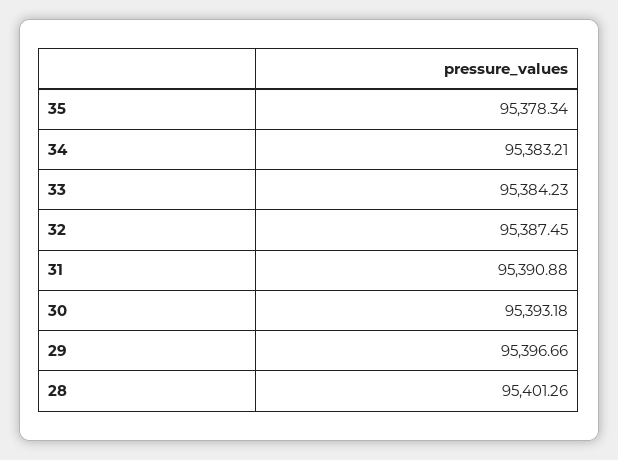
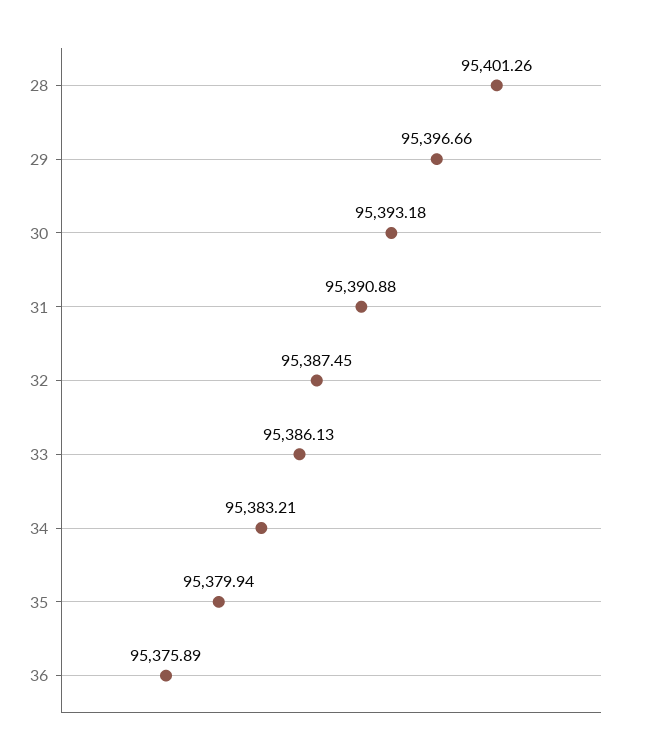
  {
-   "35": 95378.34,
+   "35": 95379.94,
    "34": 95383.21,
-   "33": 95384.23,
+   "33": 95386.13,
    "32": 95387.45,
    "31": 95390.88,
    "30": 95393.18,
    "29": 95396.66,
-   "28": 95401.26
+   "28": 95401.26,
+   "36": 95375.89
  }

